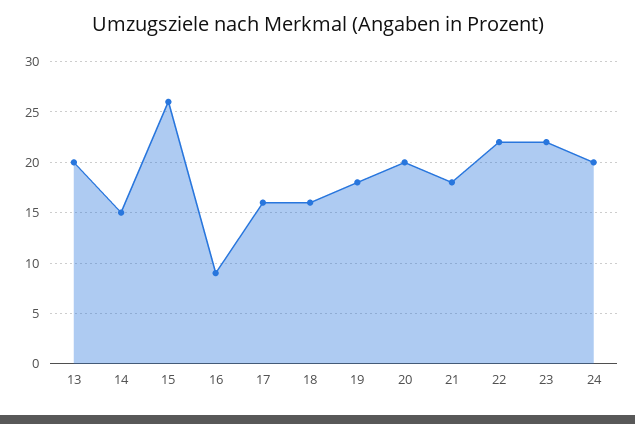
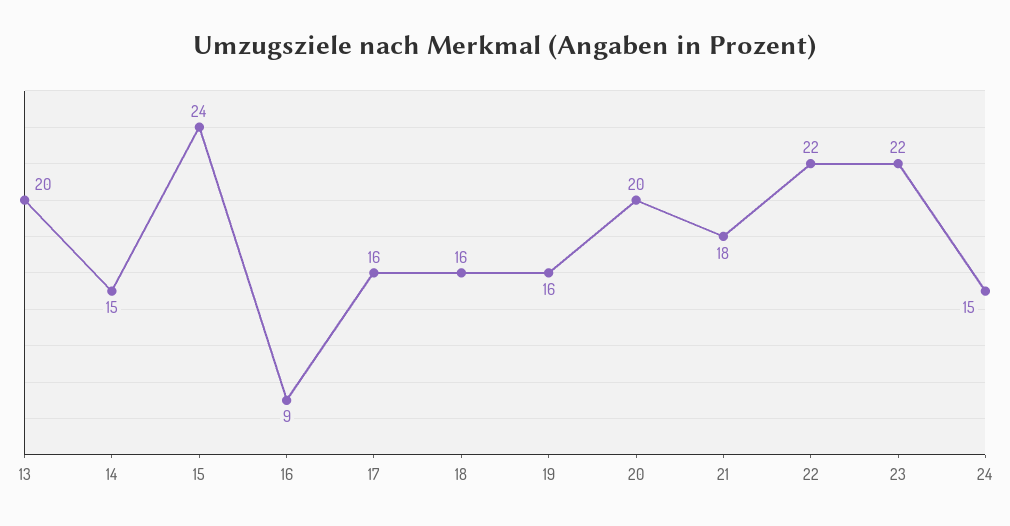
  {
    "13": 20,
    "14": 15,
-   "15": 26,
+   "15": 24,
    "16": 9,
    "17": 16,
    "18": 16,
-   "19": 18,
+   "19": 16,
    "20": 20,
    "21": 18,
    "22": 22,
    "23": 22,
-   "24": 20
+   "24": 15
  }

